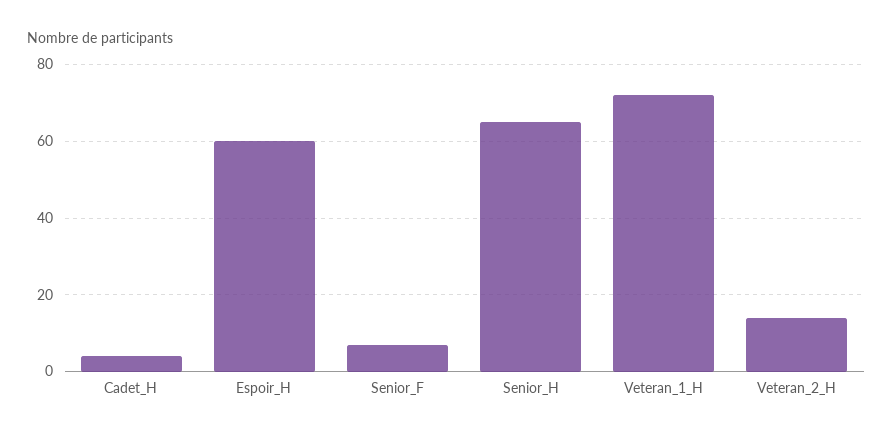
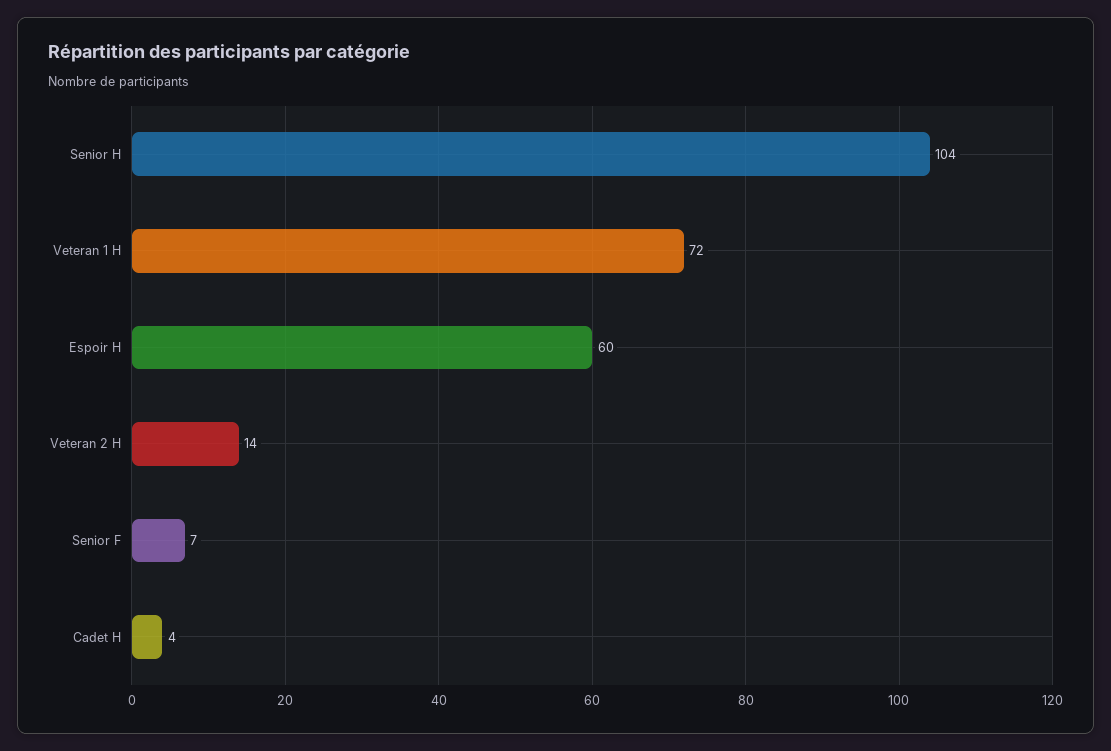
  {
    "Cadet_H": 4,
    "Espoir_H": 60,
    "Senior_F": 7,
-   "Senior_H": 65,
+   "Senior_H": 104,
    "Veteran_1_H": 72,
    "Veteran_2_H": 14
  }

